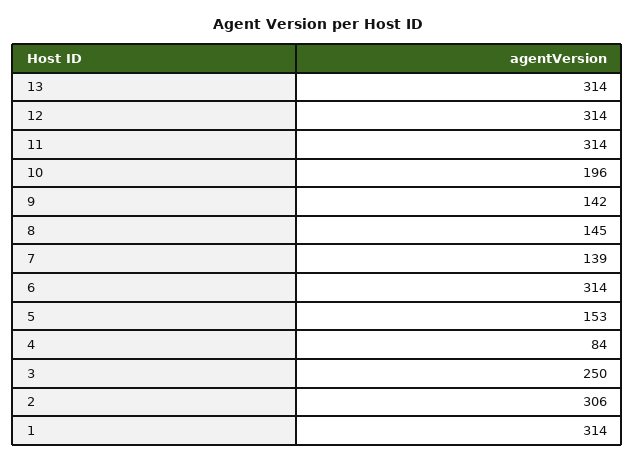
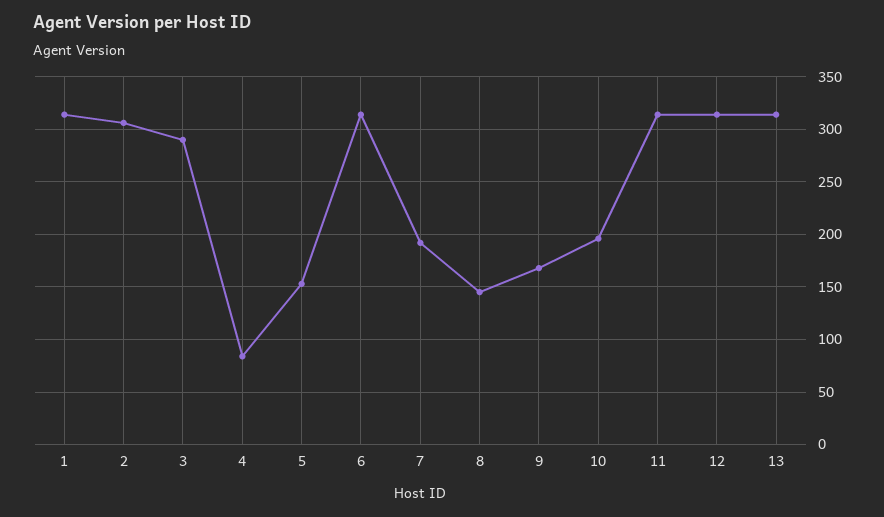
  {
    "13": 314,
    "12": 314,
    "11": 314,
    "10": 196,
-   "9": 142,
+   "9": 170,
    "8": 145,
-   "7": 139,
+   "7": 190,
    "6": 314,
    "5": 153,
    "4": 84,
-   "3": 250,
+   "3": 290,
    "2": 306,
    "1": 314
  }

